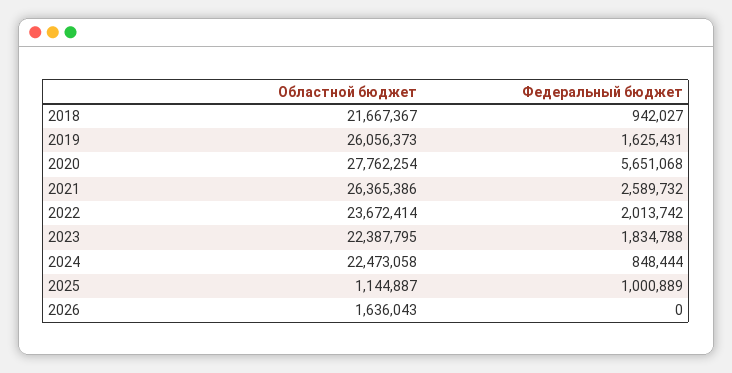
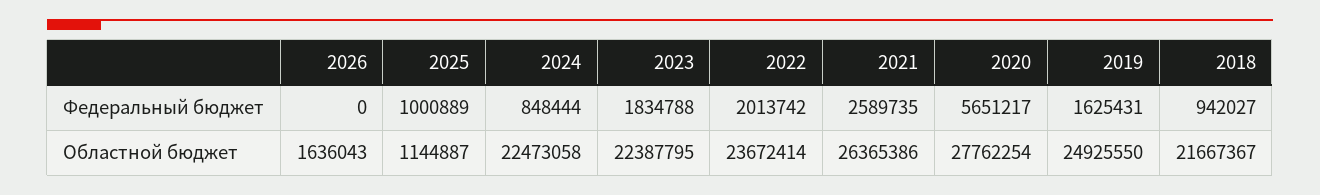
  {
    "Областной бюджет": {
      "2018": 21667367,
-     "2019": 26056373,
+     "2019": 24925550,
      "2020": 27762254,
      "2021": 26365386,
      "2022": 23672414,
      "2023": 22387795,
      "2024": 22473058,
      "2025": 1144887,
      "2026": 1636043
    },
    "Федеральный бюджет": {
      "2018": 942027,
      "2019": 1625431,
-     "2020": 5651068,
+     "2020": 5651217,
-     "2021": 2589732,
+     "2021": 2589735,
      "2022": 2013742,
      "2023": 1834788,
      "2024": 848444,
      "2025": 1000889,
      "2026": 0
    }
  }

